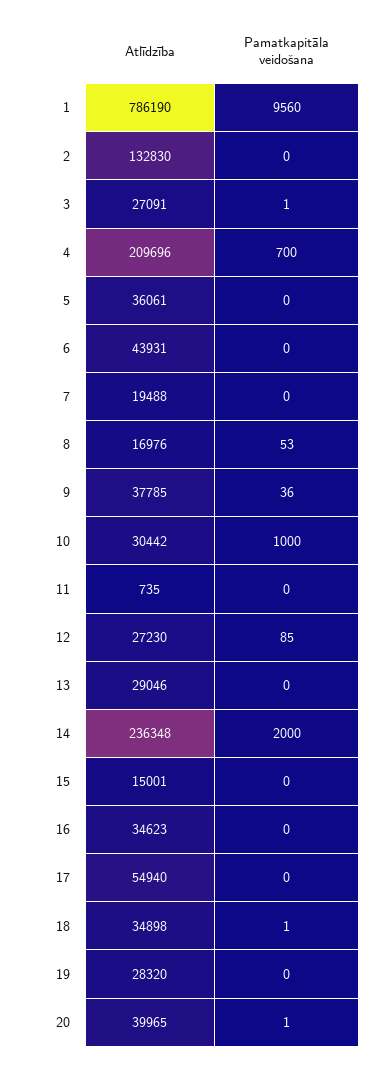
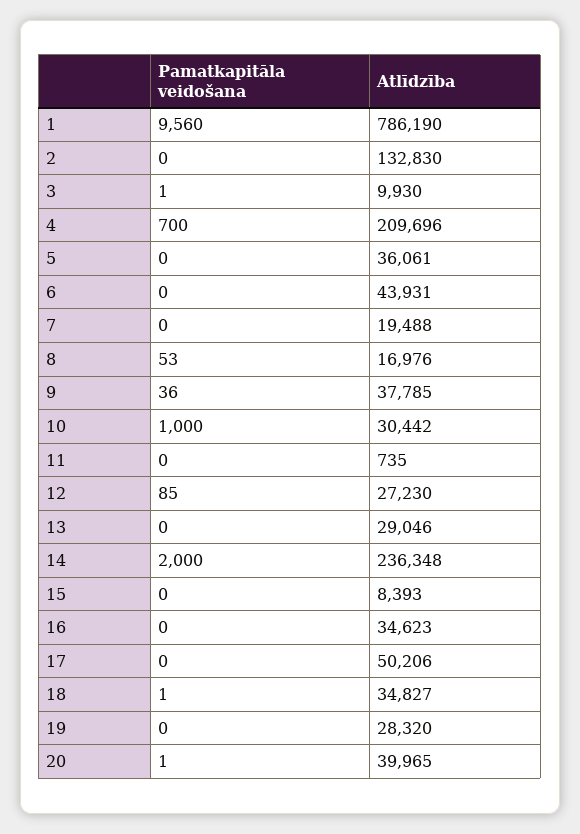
  {
    "Atlīdzība": {
      "1": 786190,
      "2": 132830,
-     "3": 27091,
+     "3": 9930,
      "4": 209696,
      "5": 36061,
      "6": 43931,
      "7": 19488,
      "8": 16976,
      "9": 37785,
      "10": 30442,
      "11": 735,
      "12": 27230,
      "13": 29046,
      "14": 236348,
-     "15": 15001,
+     "15": 8393,
      "16": 34623,
-     "17": 54940,
+     "17": 50206,
-     "18": 34898,
+     "18": 34827,
      "19": 28320,
      "20": 39965
    },
    "Pamatkapitāla veidošana": {
      "1": 9560,
      "2": 0,
      "3": 1,
      "4": 700,
      "5": 0,
      "6": 0,
      "7": 0,
      "8": 53,
      "9": 36,
      "10": 1000,
      "11": 0,
      "12": 85,
      "13": 0,
      "14": 2000,
      "15": 0,
      "16": 0,
      "17": 0,
      "18": 1,
      "19": 0,
      "20": 1
    }
  }

